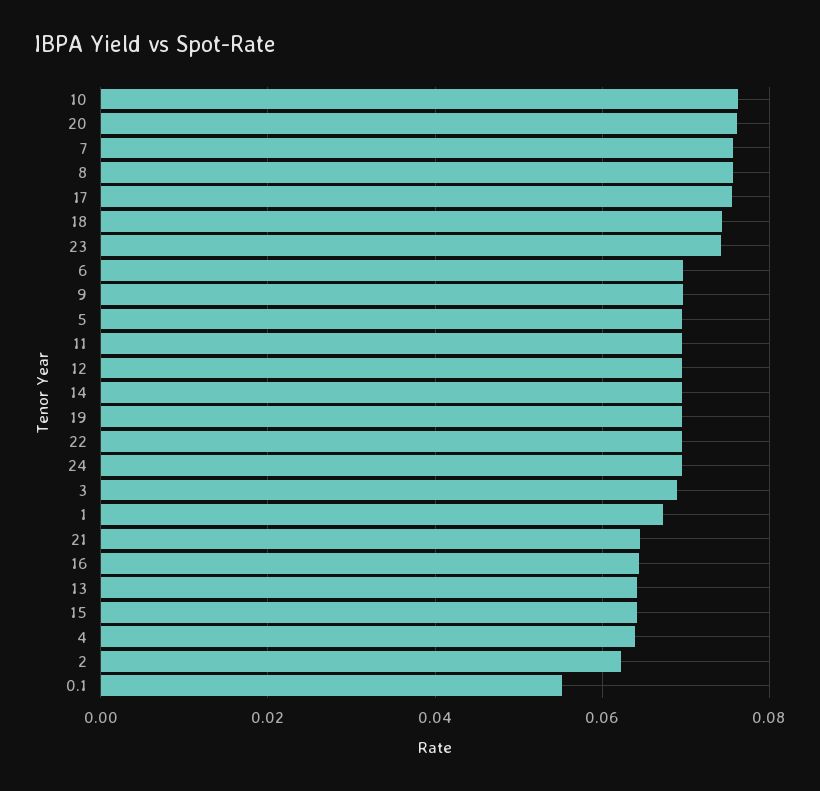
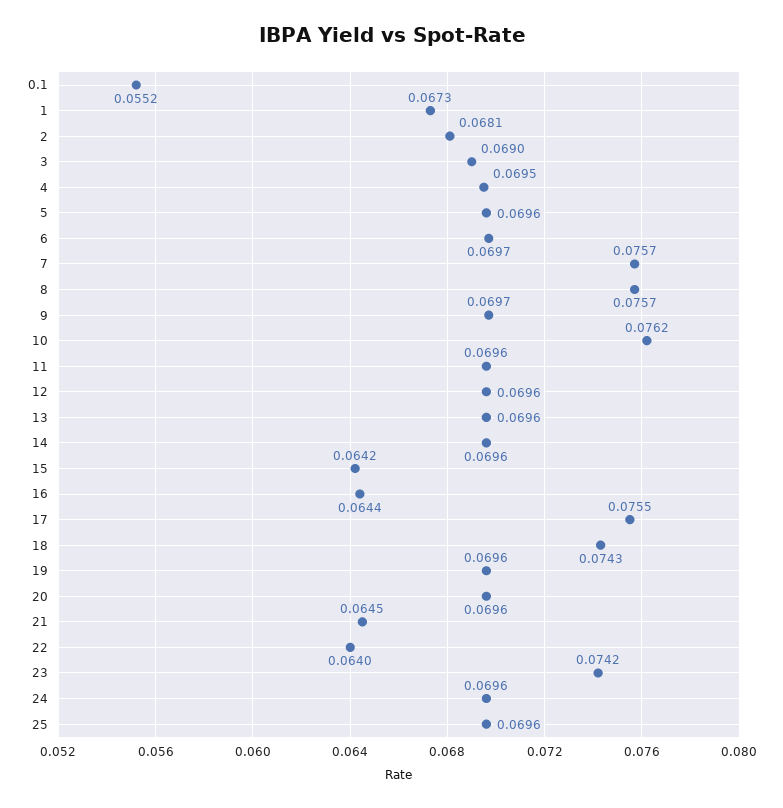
  {
    "10": 0.0762,
-   "20": 0.076,
+   "20": 0.0696,
    "7": 0.0757,
    "8": 0.0757,
    "17": 0.0755,
    "18": 0.0743,
    "23": 0.0742,
    "6": 0.0697,
    "9": 0.0697,
    "5": 0.0696,
    "11": 0.0696,
    "12": 0.0696,
    "14": 0.0696,
    "19": 0.0696,
-   "22": 0.07,
+   "22": 0.064,
    "24": 0.0696,
    "3": 0.069,
    "1": 0.0673,
    "21": 0.0645,
    "16": 0.0644,
-   "13": 0.064,
+   "13": 0.0696,
    "15": 0.0642,
-   "4": 0.064,
+   "4": 0.0695,
-   "2": 0.062,
+   "2": 0.0681,
-   "0.1": 0.0552
+   "0.1": 0.0552,
+   "25": 0.0696
  }

